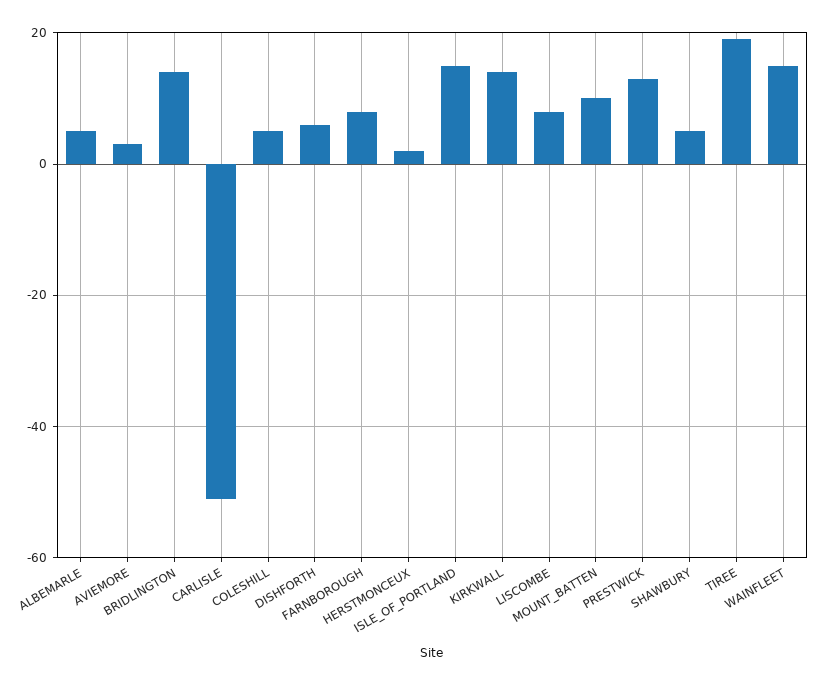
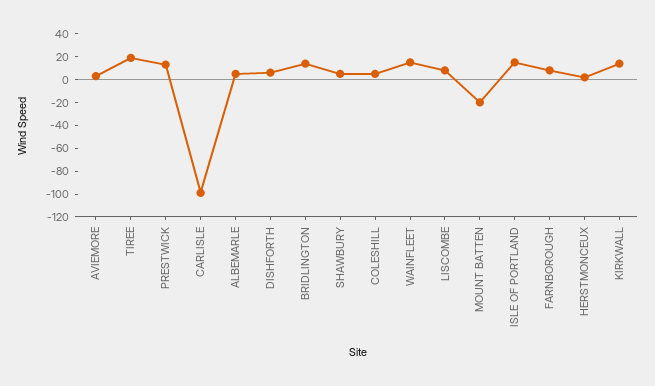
  {
    "ALBEMARLE": 5,
    "AVIEMORE": 5,
    "BRIDLINGTON": 15,
-   "CARLISLE": -50,
+   "CARLISLE": -100,
    "COLESHILL": 5,
    "DISHFORTH": 5,
    "FARNBOROUGH": 10,
    "HERSTMONCEUX": 0,
    "ISLE_OF_PORTLAND": 15,
    "KIRKWALL": 15,
    "LISCOMBE": 10,
-   "MOUNT_BATTEN": 10,
+   "MOUNT_BATTEN": -20,
    "PRESTWICK": 15,
    "SHAWBURY": 5,
    "TIREE": 20,
    "WAINFLEET": 15
  }

